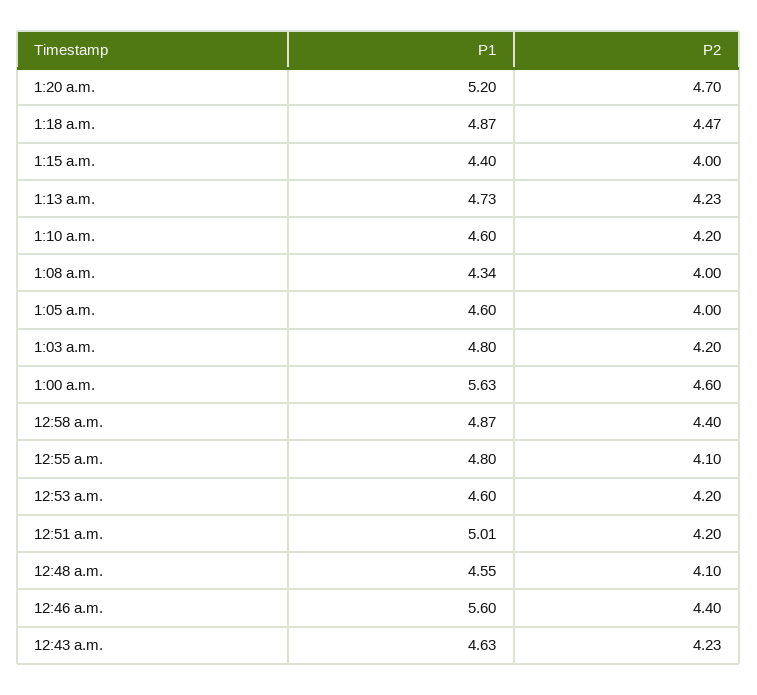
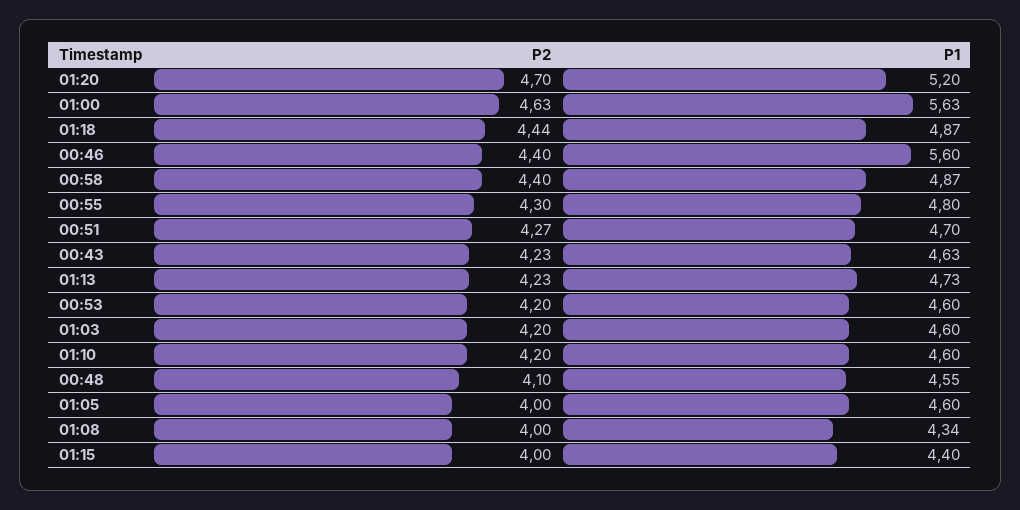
  {
    "P1": {
      "1:20 a.m.": 5.2,
      "1:18 a.m.": 4.87,
      "1:15 a.m.": 4.4,
      "1:13 a.m.": 4.73,
      "1:10 a.m.": 4.6,
      "1:08 a.m.": 4.34,
      "1:05 a.m.": 4.6,
-     "1:03 a.m.": 4.8,
+     "1:03 a.m.": 4.6,
      "1:00 a.m.": 5.63,
      "12:58 a.m.": 4.87,
      "12:55 a.m.": 4.8,
      "12:53 a.m.": 4.6,
-     "12:51 a.m.": 5.01,
+     "12:51 a.m.": 4.7,
      "12:48 a.m.": 4.55,
      "12:46 a.m.": 5.6,
      "12:43 a.m.": 4.63
    },
    "P2": {
      "1:20 a.m.": 4.7,
-     "1:18 a.m.": 4.47,
+     "1:18 a.m.": 4.44,
      "1:15 a.m.": 4,
      "1:13 a.m.": 4.23,
      "1:10 a.m.": 4.2,
      "1:08 a.m.": 4,
      "1:05 a.m.": 4,
      "1:03 a.m.": 4.2,
-     "1:00 a.m.": 4.6,
+     "1:00 a.m.": 4.63,
      "12:58 a.m.": 4.4,
-     "12:55 a.m.": 4.1,
+     "12:55 a.m.": 4.3,
      "12:53 a.m.": 4.2,
-     "12:51 a.m.": 4.2,
+     "12:51 a.m.": 4.27,
      "12:48 a.m.": 4.1,
      "12:46 a.m.": 4.4,
      "12:43 a.m.": 4.23
    }
  }

